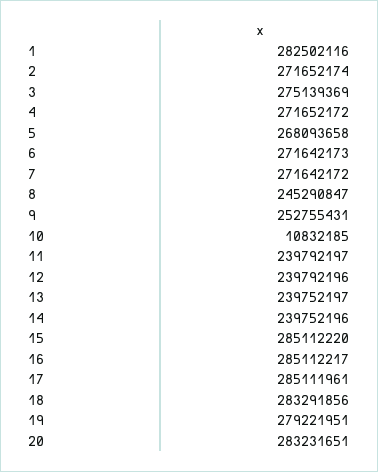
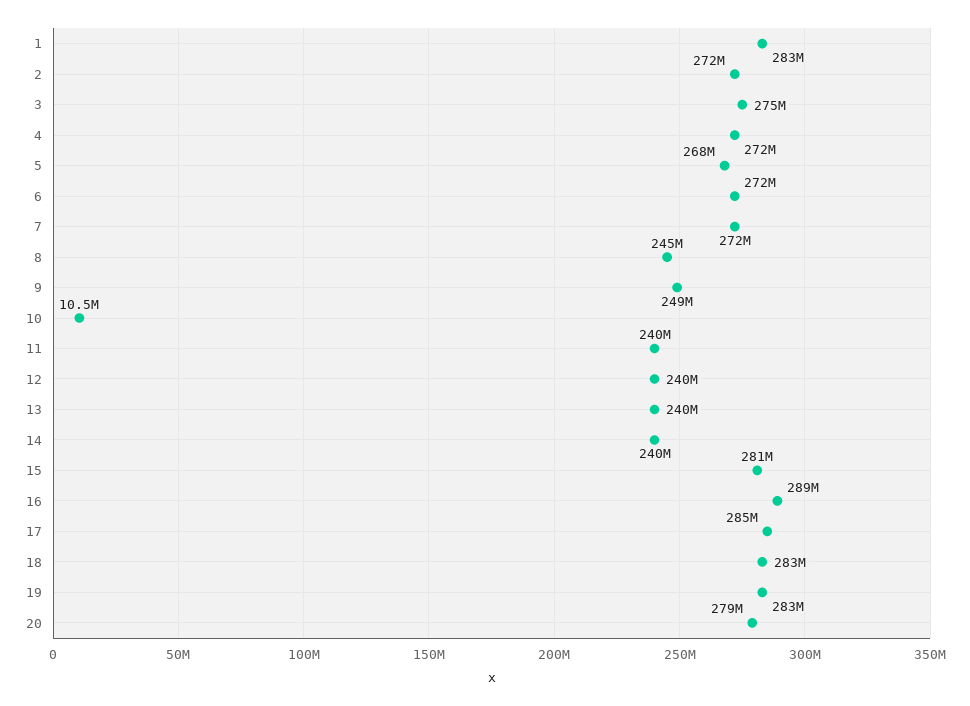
  {
    "1": 282502116,
    "2": 271652174,
    "3": 275139369,
    "4": 271652172,
    "5": 268093658,
    "6": 271642173,
    "7": 271642172,
    "8": 245290847,
-   "9": 252755431,
+   "9": 249000000,
-   "10": 10832185,
+   "10": 10500000,
    "11": 239792197,
    "12": 239792196,
    "13": 239752197,
    "14": 239752196,
-   "15": 285112220,
+   "15": 281000000,
-   "16": 285112217,
+   "16": 289000000,
    "17": 285111961,
    "18": 283291856,
-   "19": 279221951,
+   "19": 283000000,
-   "20": 283231651
+   "20": 279000000
  }

